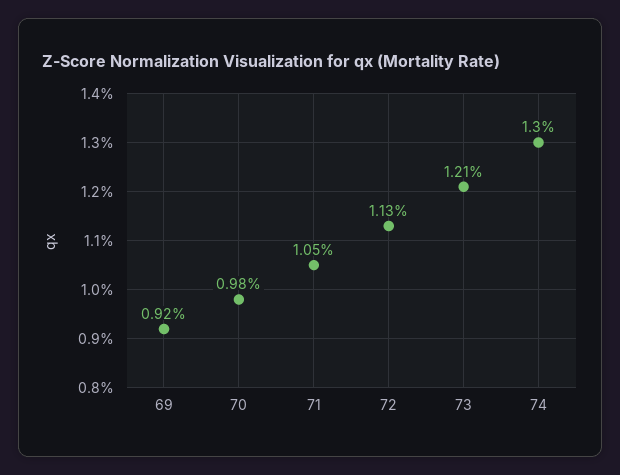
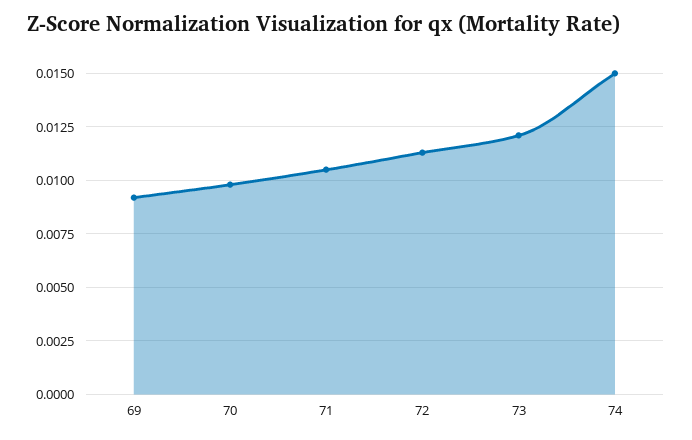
  {
    "69": 0.0092,
    "70": 0.0098,
    "71": 0.0105,
    "72": 0.0113,
    "73": 0.0121,
-   "74": 0.013
+   "74": 0.015
  }

